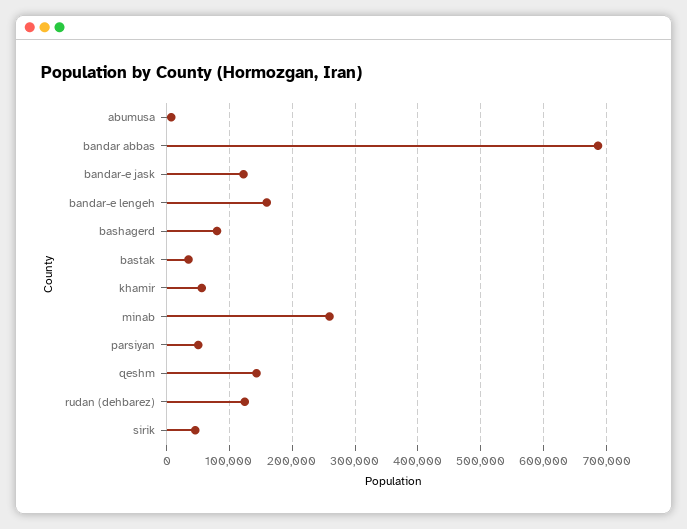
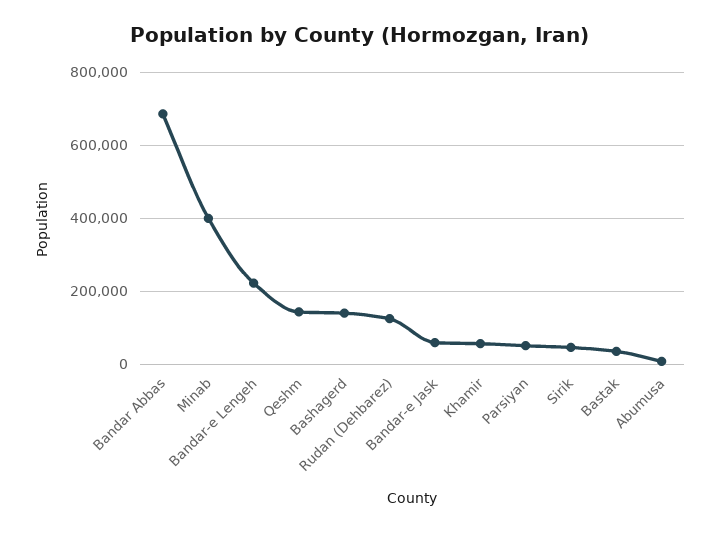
  {
    "abumusa": 10000,
    "bandar abbas": 690000,
-   "bandar-e jask": 120000,
+   "bandar-e jask": 60000,
-   "bandar-e lengeh": 160000,
+   "bandar-e lengeh": 220000,
-   "bashagerd": 80000,
+   "bashagerd": 140000,
    "bastak": 40000,
    "khamir": 60000,
-   "minab": 260000,
+   "minab": 400000,
    "parsiyan": 50000,
    "qeshm": 140000,
    "rudan (dehbarez)": 120000,
    "sirik": 50000
  }

